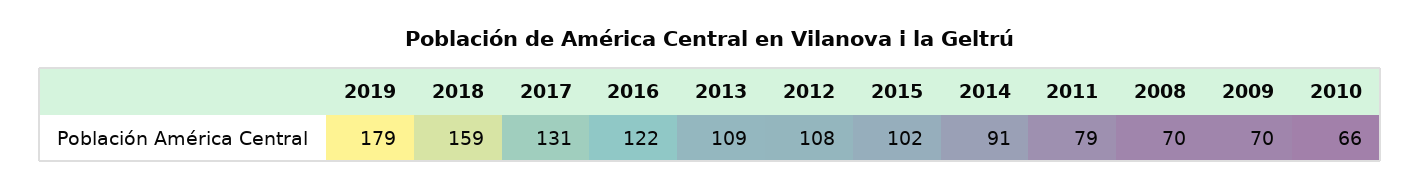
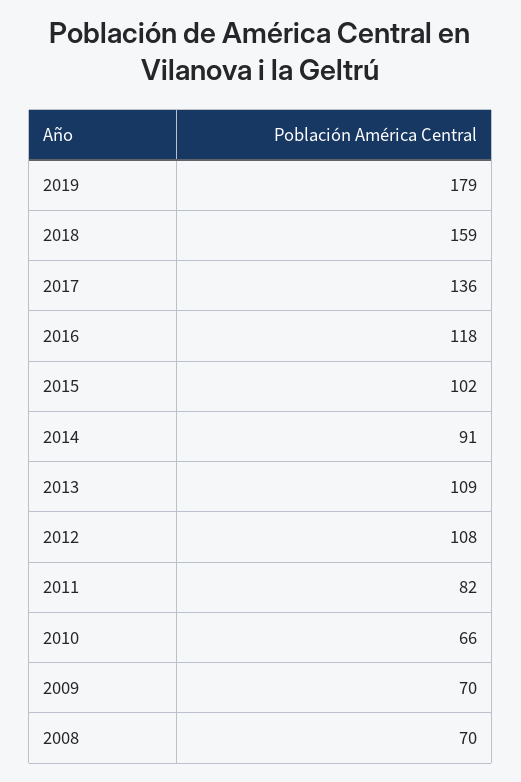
  {
    "2019": 179,
    "2018": 159,
-   "2017": 131,
+   "2017": 136,
-   "2016": 122,
+   "2016": 118,
    "2013": 109,
    "2012": 108,
    "2015": 102,
    "2014": 91,
-   "2011": 79,
+   "2011": 82,
    "2008": 70,
    "2009": 70,
    "2010": 66
  }

